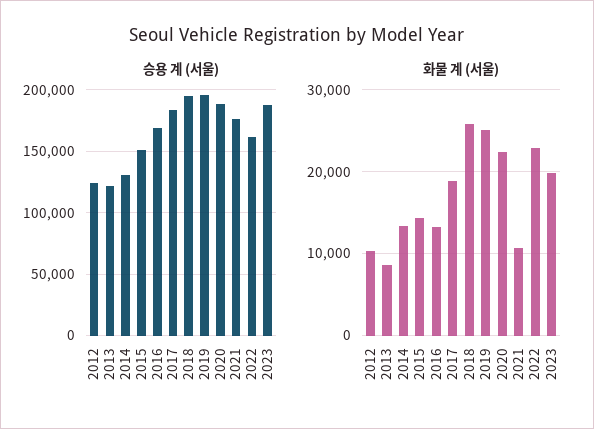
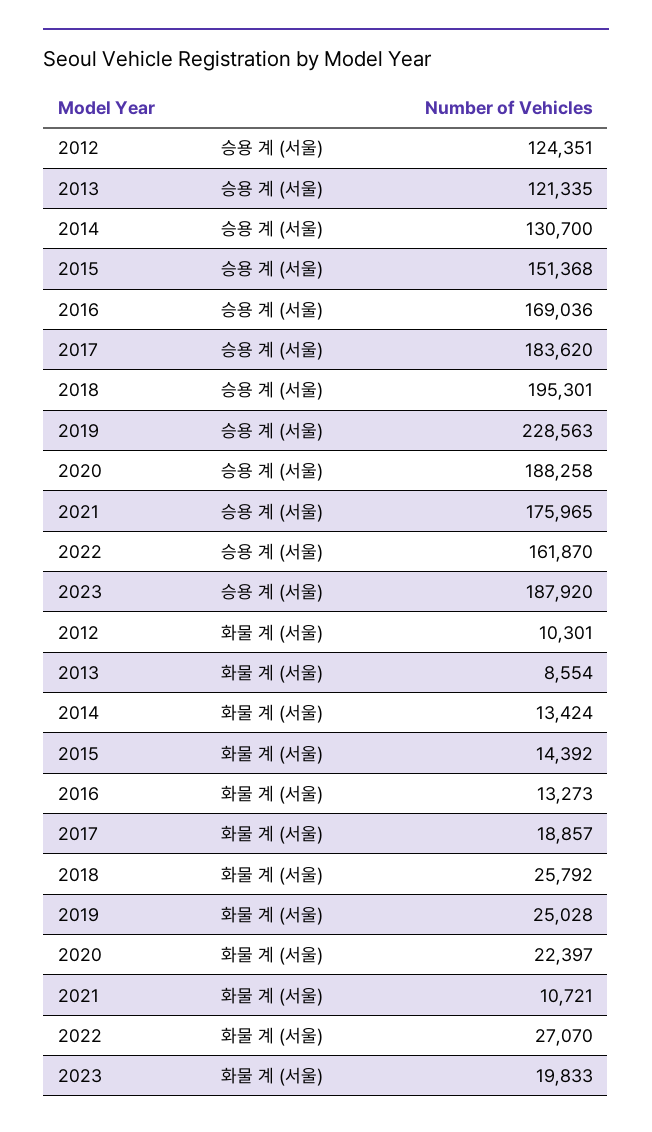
  {
    "승용 계 (서울)": {
      "2012": 124351,
      "2013": 121335,
      "2014": 130700,
      "2015": 151368,
      "2016": 169036,
      "2017": 183620,
      "2018": 195301,
-     "2019": 195000,
+     "2019": 228563,
      "2020": 188258,
      "2021": 175965,
      "2022": 161870,
      "2023": 187920
    },
    "화물 계 (서울)": {
      "2012": 10301,
      "2013": 8554,
      "2014": 13424,
      "2015": 14392,
      "2016": 13273,
      "2017": 18857,
      "2018": 25792,
      "2019": 25028,
      "2020": 22397,
      "2021": 10721,
-     "2022": 23000,
+     "2022": 27070,
      "2023": 19833
    }
  }

